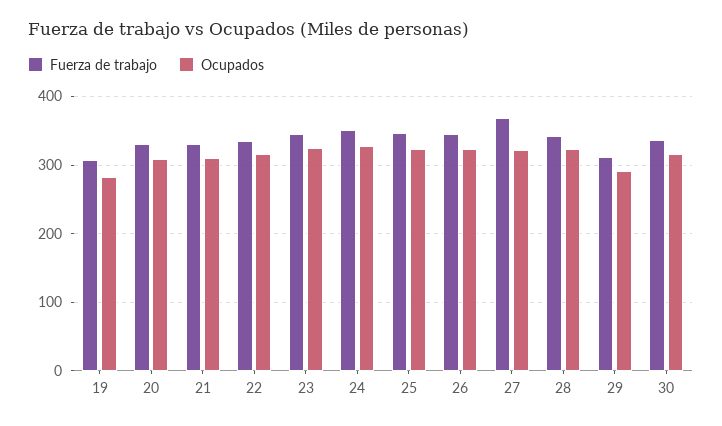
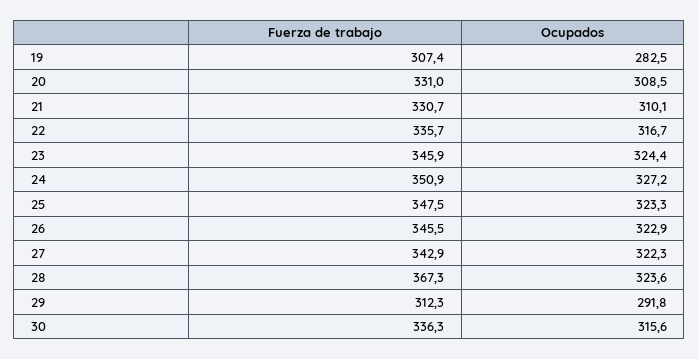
  {
    "Fuerza de trabajo": {
      "19": 307.4,
      "20": 331,
      "21": 330.7,
      "22": 335.7,
      "23": 345.9,
      "24": 350.9,
      "25": 347.5,
      "26": 345.5,
-     "27": 370,
+     "27": 342.9,
-     "28": 340,
+     "28": 367.3,
      "29": 312.3,
      "30": 336.3
    },
    "Ocupados": {
      "19": 282.5,
      "20": 308.5,
      "21": 310.1,
      "22": 316.7,
      "23": 324.4,
      "24": 327.2,
      "25": 323.3,
      "26": 322.9,
      "27": 322.3,
      "28": 323.6,
      "29": 291.8,
      "30": 315.6
    }
  }

